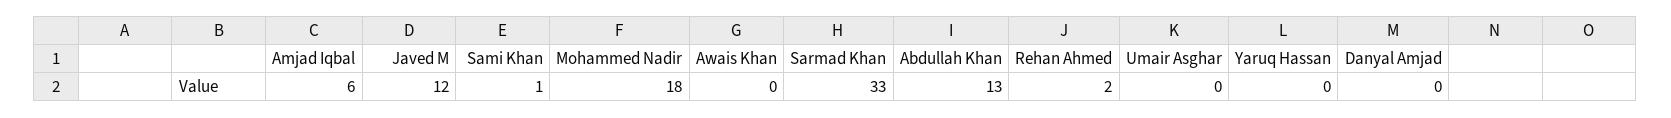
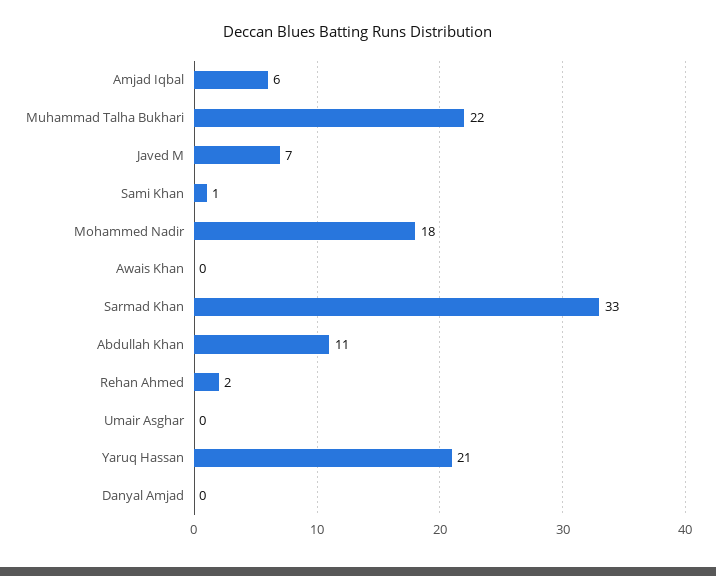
  {
    "Amjad Iqbal": 6,
-   "Javed M": 12,
+   "Javed M": 7,
    "Sami Khan": 1,
    "Mohammed Nadir": 18,
    "Awais Khan": 0,
    "Sarmad Khan": 33,
-   "Abdullah Khan": 13,
+   "Abdullah Khan": 11,
    "Rehan Ahmed": 2,
    "Umair Asghar": 0,
-   "Yaruq Hassan": 0,
+   "Yaruq Hassan": 21,
-   "Danyal Amjad": 0
+   "Danyal Amjad": 0,
+   "Muhammad Talha Bukhari": 22
  }

